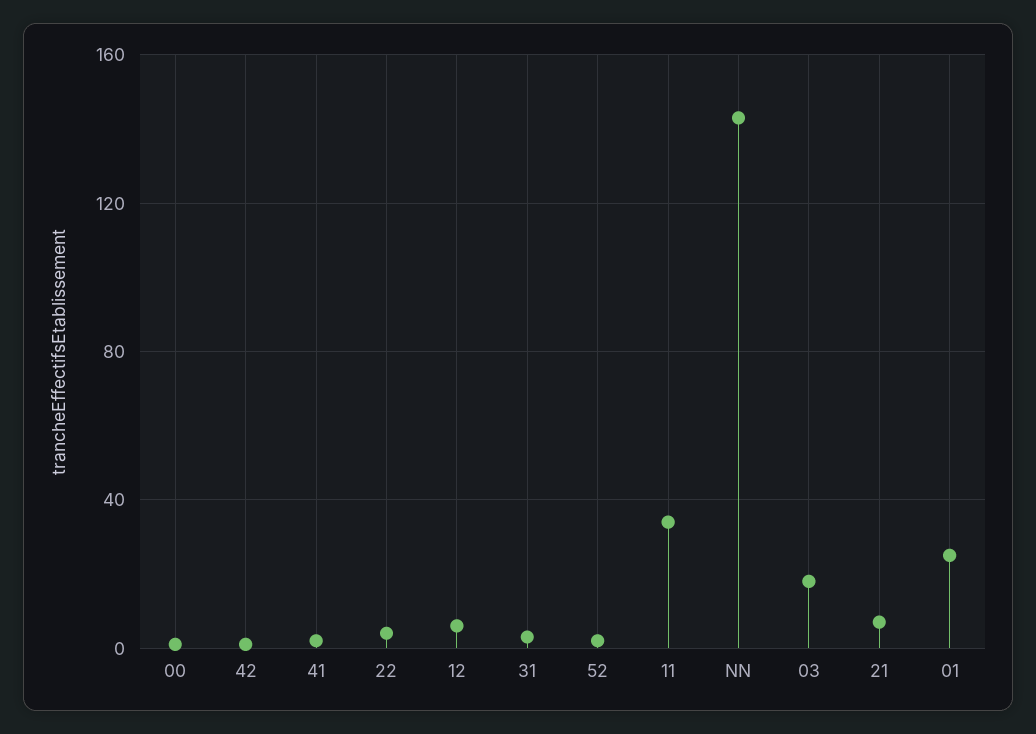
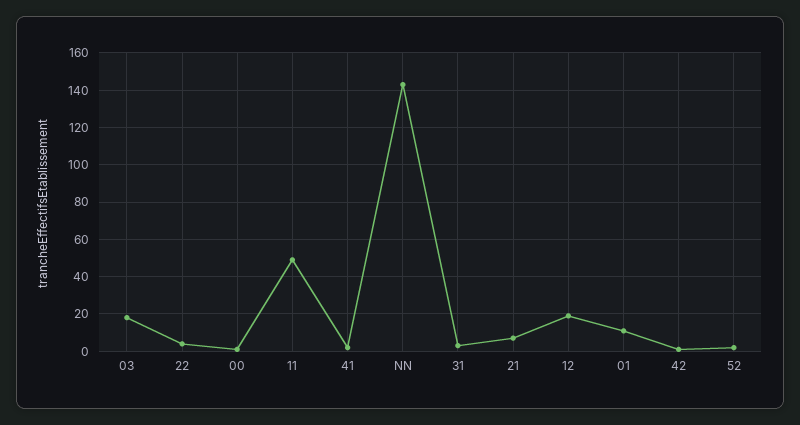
  {
    "00": 0,
    "42": 0,
    "41": 0,
    "22": 5,
-   "12": 5,
+   "12": 20,
    "31": 5,
    "52": 0,
-   "11": 35,
+   "11": 50,
    "NN": 145,
    "03": 20,
    "21": 5,
-   "01": 25
+   "01": 10
  }

